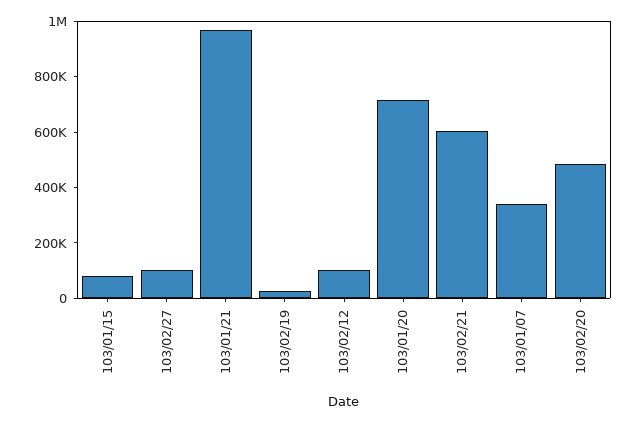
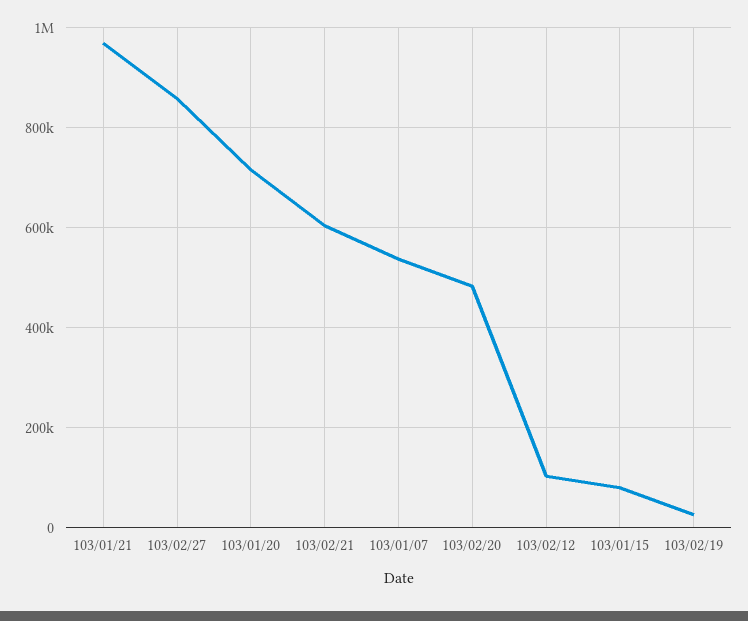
  {
    "103/01/15": 80000,
-   "103/02/27": 100000,
+   "103/02/27": 860000,
    "103/01/21": 960000,
    "103/02/19": 20000,
    "103/02/12": 100000,
    "103/01/20": 720000,
    "103/02/21": 600000,
-   "103/01/07": 350000,
+   "103/01/07": 540000,
    "103/02/20": 480000
  }

